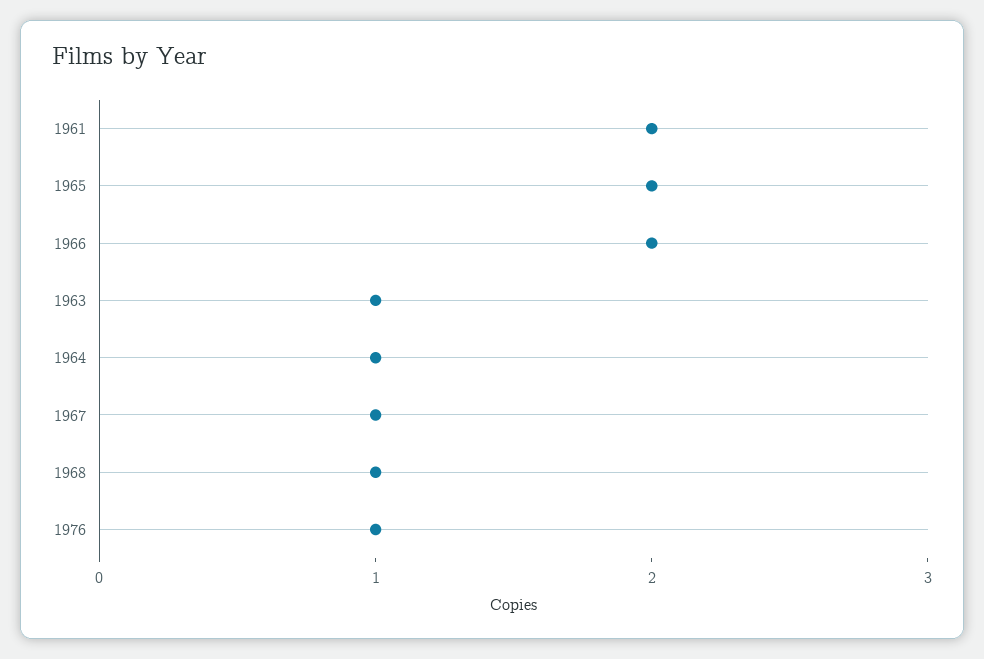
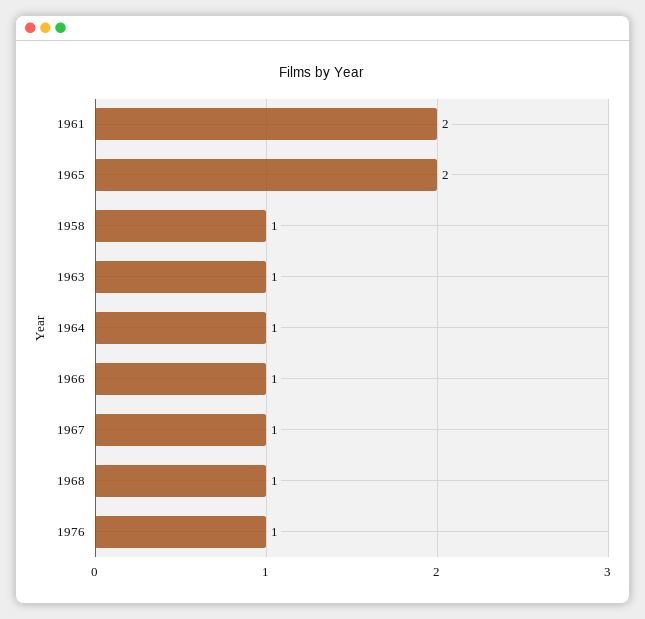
  {
    "1961": 2,
    "1965": 2,
-   "1966": 2,
+   "1966": 1,
    "1963": 1,
    "1964": 1,
    "1967": 1,
    "1968": 1,
-   "1976": 1
+   "1976": 1,
+   "1958": 1
  }

